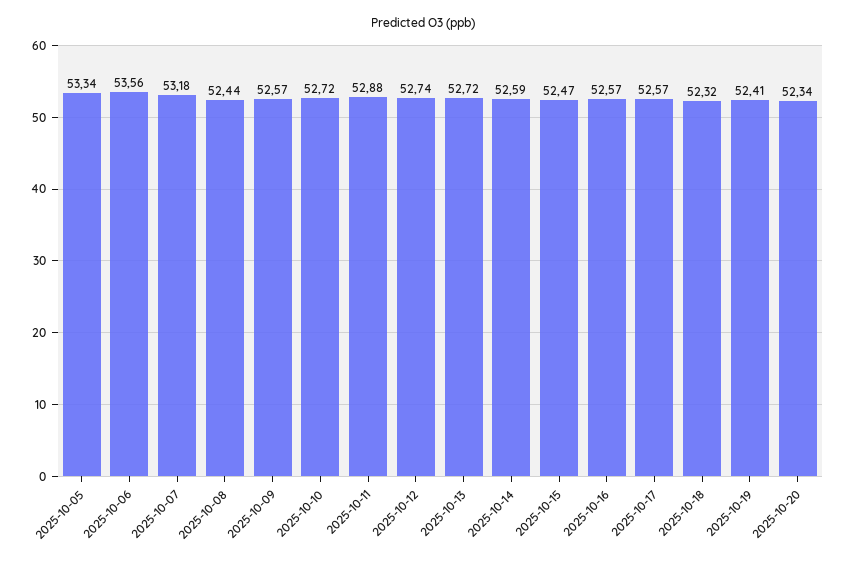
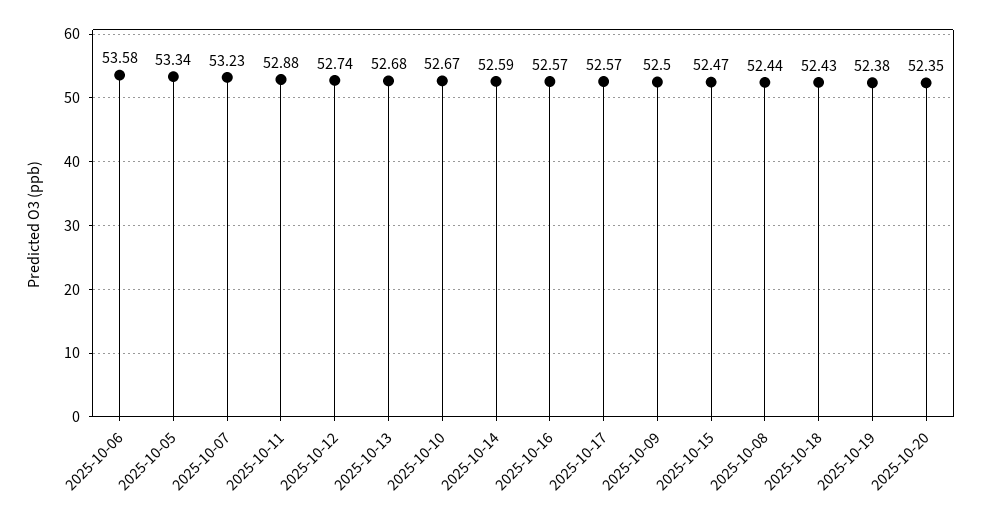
  {
    "2025-10-05": 53.34,
-   "2025-10-06": 53.56,
+   "2025-10-06": 53.58,
-   "2025-10-07": 53.18,
+   "2025-10-07": 53.23,
    "2025-10-08": 52.44,
-   "2025-10-09": 52.57,
+   "2025-10-09": 52.5,
-   "2025-10-10": 52.72,
+   "2025-10-10": 52.67,
    "2025-10-11": 52.88,
    "2025-10-12": 52.74,
-   "2025-10-13": 52.72,
+   "2025-10-13": 52.68,
    "2025-10-14": 52.59,
    "2025-10-15": 52.47,
    "2025-10-16": 52.57,
    "2025-10-17": 52.57,
-   "2025-10-18": 52.32,
+   "2025-10-18": 52.43,
-   "2025-10-19": 52.41,
+   "2025-10-19": 52.38,
-   "2025-10-20": 52.34
+   "2025-10-20": 52.35
  }

